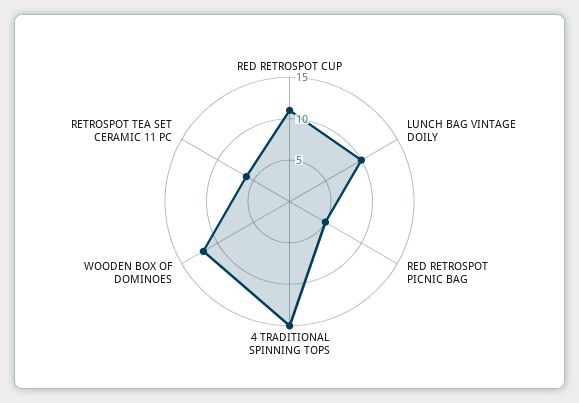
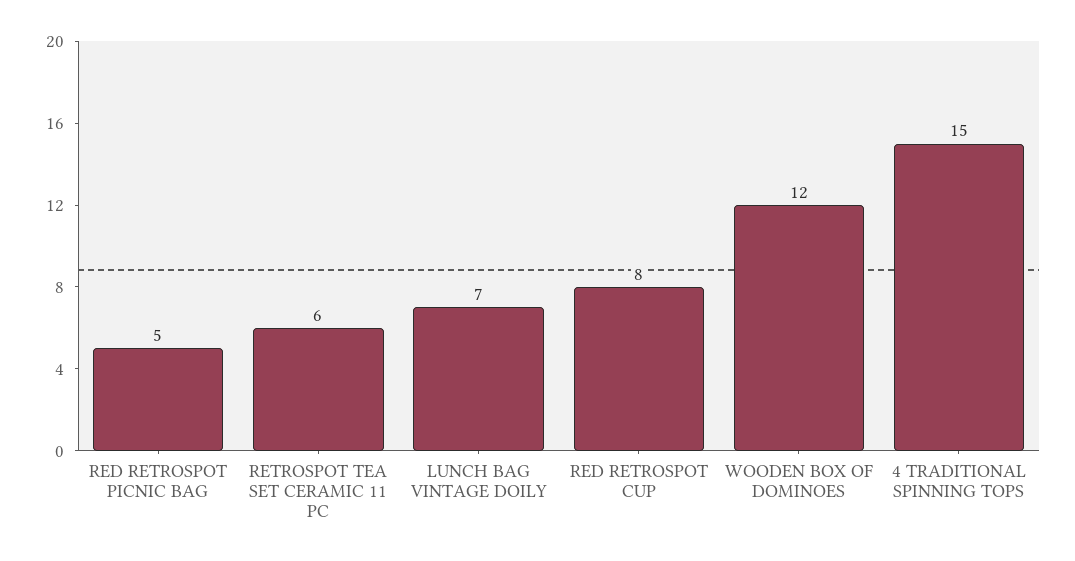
  {
-   "RED RETROSPOT CUP": 11,
+   "RED RETROSPOT CUP": 8,
-   "LUNCH BAG VINTAGE DOILY": 10,
+   "LUNCH BAG VINTAGE DOILY": 7,
    "RED RETROSPOT PICNIC BAG": 5,
    "4 TRADITIONAL SPINNING TOPS": 15,
    "WOODEN BOX OF DOMINOES": 12,
    "RETROSPOT TEA SET CERAMIC 11 PC": 6
  }

